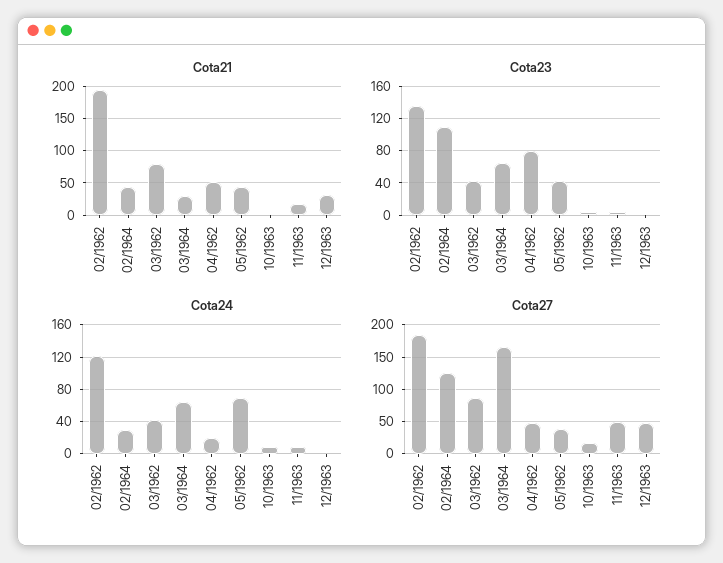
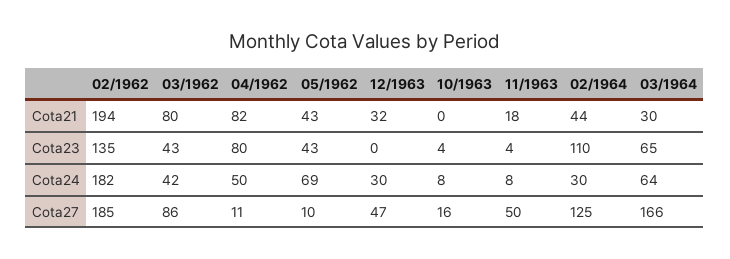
  {
    "Cota21": {
      "02/1962": 194,
      "02/1964": 44,
      "03/1962": 80,
      "03/1964": 30,
-     "04/1962": 50,
+     "04/1962": 82,
      "05/1962": 43,
      "10/1963": 0,
      "11/1963": 18,
      "12/1963": 32
    },
    "Cota23": {
      "02/1962": 135,
      "02/1964": 110,
      "03/1962": 43,
      "03/1964": 65,
      "04/1962": 80,
      "05/1962": 43,
      "10/1963": 4,
      "11/1963": 4,
      "12/1963": 0
    },
    "Cota24": {
-     "02/1962": 120,
+     "02/1962": 182,
      "02/1964": 30,
      "03/1962": 42,
      "03/1964": 64,
-     "04/1962": 20,
+     "04/1962": 50,
      "05/1962": 69,
      "10/1963": 8,
      "11/1963": 8,
-     "12/1963": 0
+     "12/1963": 30
    },
    "Cota27": {
      "02/1962": 185,
      "02/1964": 125,
      "03/1962": 86,
      "03/1964": 166,
-     "04/1962": 50,
+     "04/1962": 11,
-     "05/1962": 40,
+     "05/1962": 10,
      "10/1963": 16,
      "11/1963": 50,
      "12/1963": 47
    }
  }

